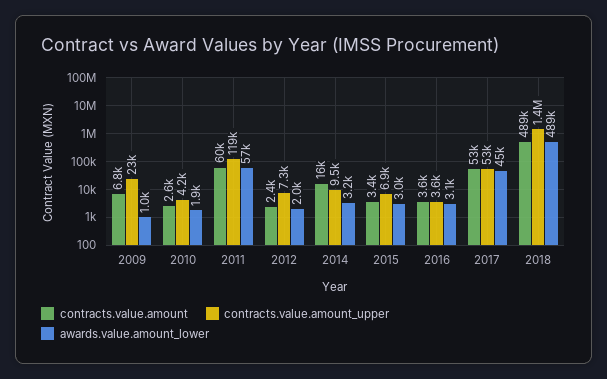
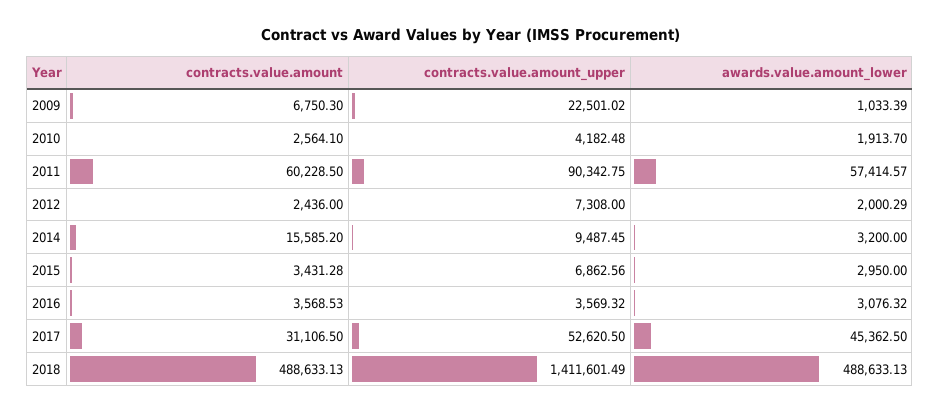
  {
    "contracts.value.amount": {
      "2009": 6750.3,
      "2010": 2564.1,
      "2011": 60228.5,
      "2012": 2436,
      "2014": 15585.2,
      "2015": 3431.28,
      "2016": 3568.53,
-     "2017": 53000,
+     "2017": 31106.5,
      "2018": 488633.13
    },
    "contracts.value.amount_upper": {
      "2009": 22501.02,
      "2010": 4182.48,
-     "2011": 119000,
+     "2011": 90342.75,
      "2012": 7308,
      "2014": 9487.45,
      "2015": 6862.56,
      "2016": 3569.32,
      "2017": 52620.5,
      "2018": 1411601.49
    },
    "awards.value.amount_lower": {
      "2009": 1033.39,
      "2010": 1913.7,
      "2011": 57414.57,
      "2012": 2000.29,
      "2014": 3200,
      "2015": 2950,
      "2016": 3076.32,
      "2017": 45362.5,
      "2018": 488633.13
    }
  }

